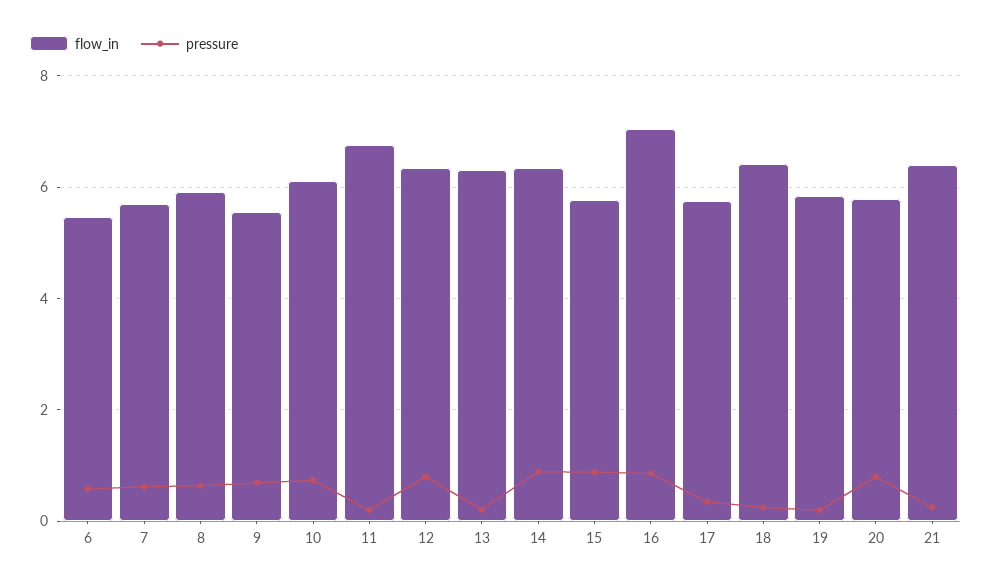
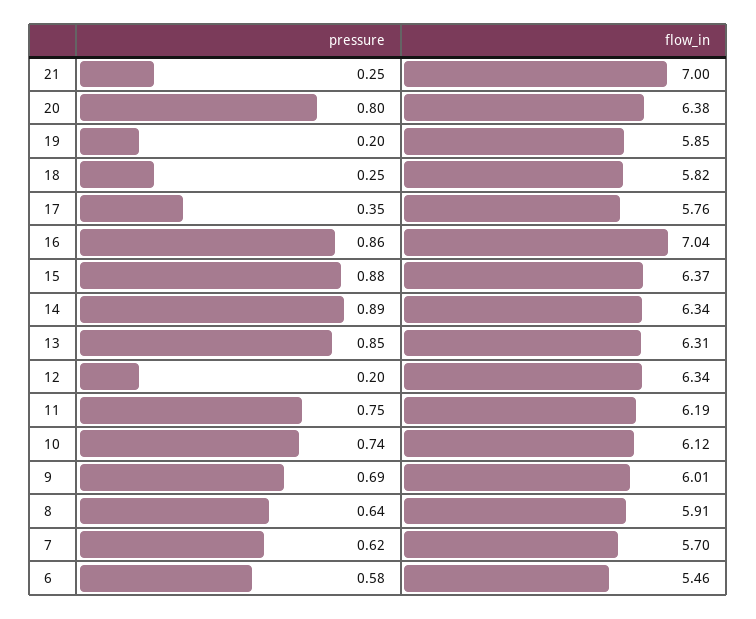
  {
    "flow_in": {
      "6": 5.46,
      "7": 5.7,
      "8": 5.91,
-     "9": 5.6,
+     "9": 6.01,
      "10": 6.12,
-     "11": 6.8,
+     "11": 6.19,
      "12": 6.34,
      "13": 6.31,
      "14": 6.34,
-     "15": 5.8,
+     "15": 6.37,
      "16": 7.04,
      "17": 5.76,
-     "18": 6.4,
+     "18": 5.82,
      "19": 5.85,
-     "20": 5.8,
+     "20": 6.38,
-     "21": 6.4
+     "21": 7
    },
    "pressure": {
      "6": 0.58,
      "7": 0.62,
      "8": 0.64,
      "9": 0.69,
      "10": 0.74,
-     "11": 0.2,
+     "11": 0.75,
-     "12": 0.8,
+     "12": 0.2,
-     "13": 0.2,
+     "13": 0.85,
      "14": 0.89,
      "15": 0.88,
      "16": 0.86,
      "17": 0.35,
      "18": 0.25,
      "19": 0.2,
      "20": 0.8,
      "21": 0.25
    }
  }

